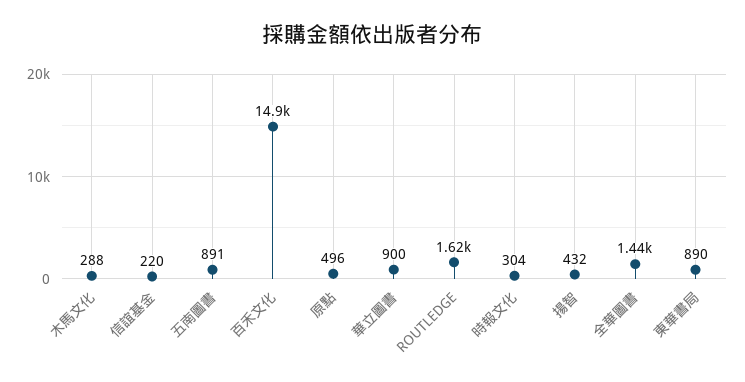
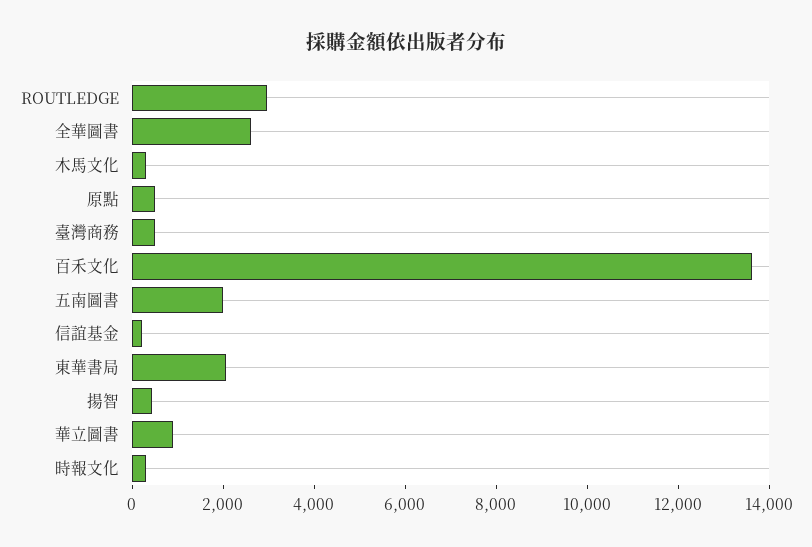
  {
    "木馬文化": 288,
    "信誼基金": 220,
-   "五南圖書": 891,
+   "五南圖書": 2000,
-   "百禾文化": 14900,
+   "百禾文化": 13500,
    "原點": 496,
    "華立圖書": 900,
-   "ROUTLEDGE": 1620,
+   "ROUTLEDGE": 3000,
    "時報文化": 304,
    "揚智": 432,
-   "全華圖書": 1440,
+   "全華圖書": 2500,
-   "東華書局": 890
+   "東華書局": 2000,
+   "臺灣商務": 500
  }

